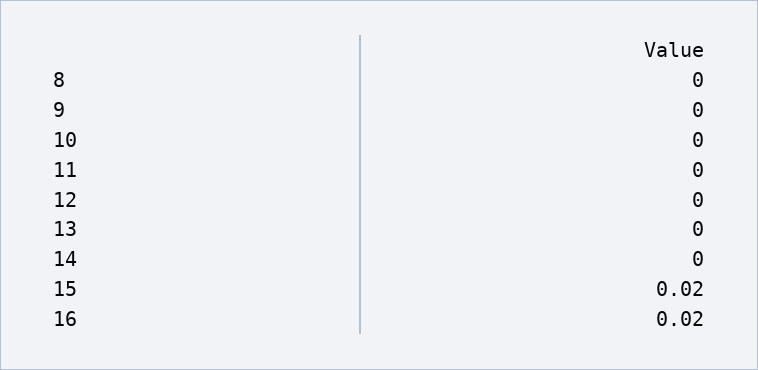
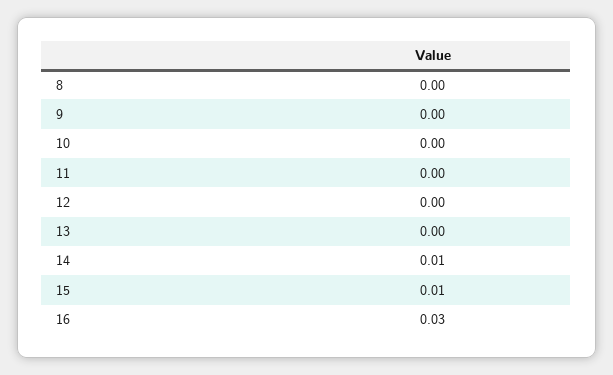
  {
    "8": 0,
    "9": 0,
    "10": 0,
    "11": 0,
    "12": 0,
    "13": 0,
-   "14": 0,
+   "14": 0.01,
-   "15": 0.02,
+   "15": 0.01,
-   "16": 0.02
+   "16": 0.03
  }

